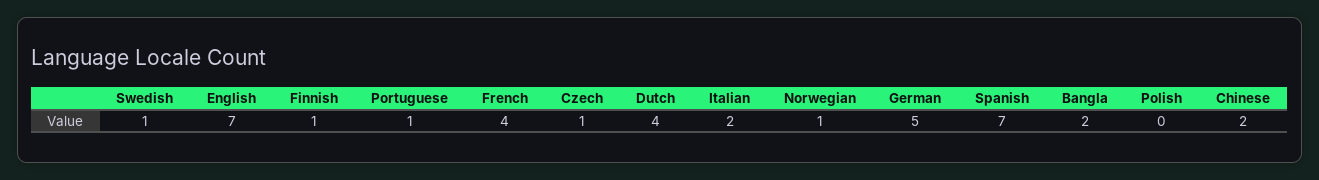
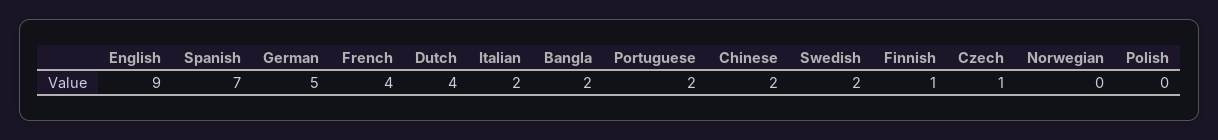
  {
-   "Swedish": 1,
+   "Swedish": 2,
-   "English": 7,
+   "English": 9,
    "Finnish": 1,
-   "Portuguese": 1,
+   "Portuguese": 2,
    "French": 4,
    "Czech": 1,
    "Dutch": 4,
    "Italian": 2,
-   "Norwegian": 1,
+   "Norwegian": 0,
    "German": 5,
    "Spanish": 7,
    "Bangla": 2,
    "Polish": 0,
    "Chinese": 2
  }

